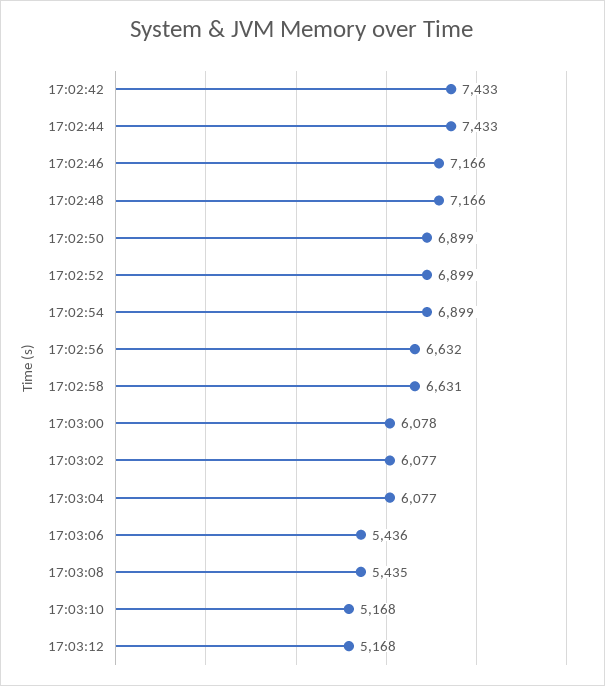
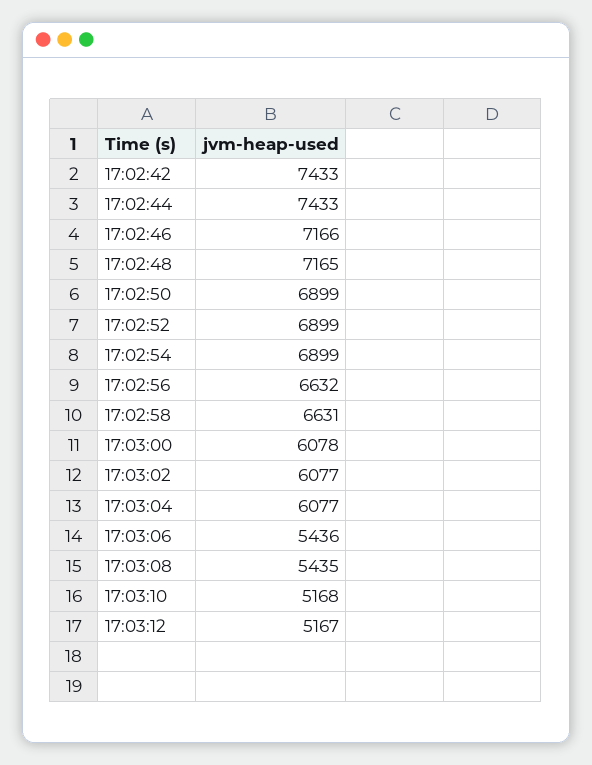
  {
    "17:02:42": 7433,
    "17:02:44": 7433,
    "17:02:46": 7166,
-   "17:02:48": 7166,
+   "17:02:48": 7165,
    "17:02:50": 6899,
    "17:02:52": 6899,
    "17:02:54": 6899,
    "17:02:56": 6632,
    "17:02:58": 6631,
    "17:03:00": 6078,
    "17:03:02": 6077,
    "17:03:04": 6077,
    "17:03:06": 5436,
    "17:03:08": 5435,
    "17:03:10": 5168,
-   "17:03:12": 5168
+   "17:03:12": 5167
  }

